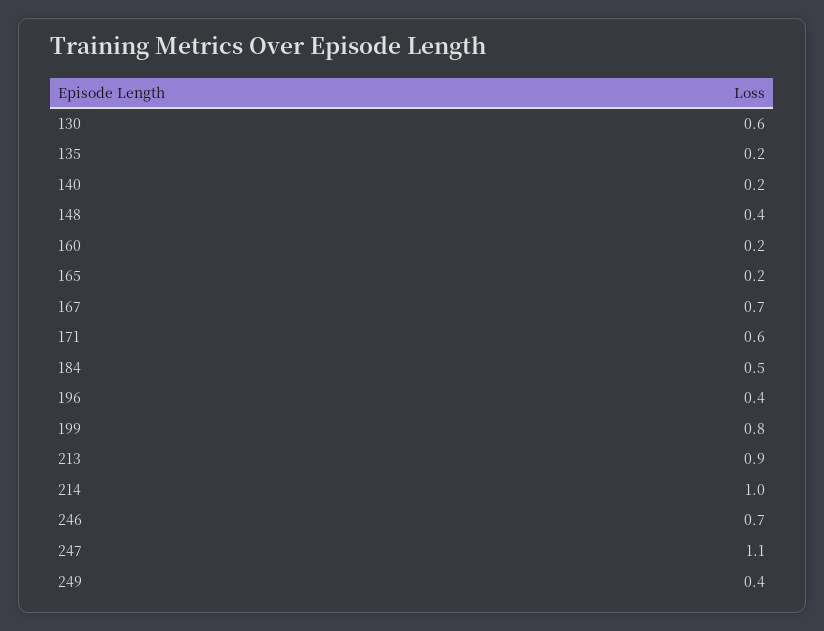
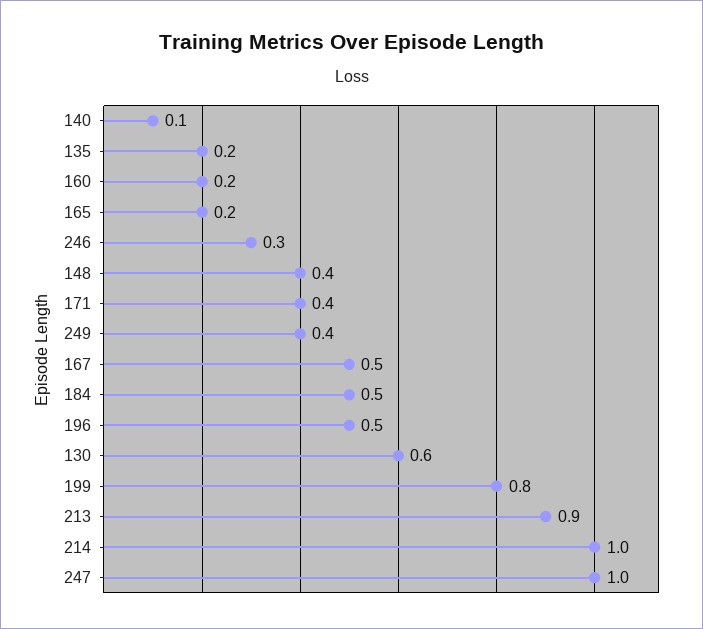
  {
    "130": 0.6,
    "135": 0.2,
-   "140": 0.2,
+   "140": 0.1,
    "148": 0.4,
    "160": 0.2,
    "165": 0.2,
-   "167": 0.7,
+   "167": 0.5,
-   "171": 0.6,
+   "171": 0.4,
    "184": 0.5,
-   "196": 0.4,
+   "196": 0.5,
    "199": 0.8,
    "213": 0.9,
    "214": 1,
-   "246": 0.7,
+   "246": 0.3,
-   "247": 1.1,
+   "247": 1,
    "249": 0.4
  }

